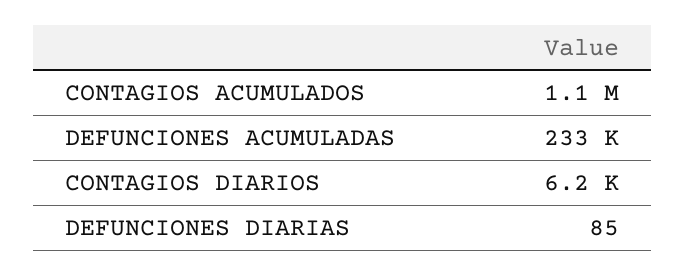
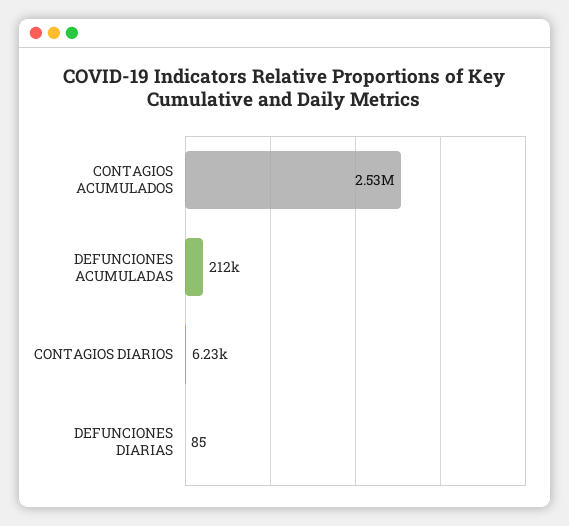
  {
-   "CONTAGIOS ACUMULADOS": 1100000,
+   "CONTAGIOS ACUMULADOS": 2530000,
-   "DEFUNCIONES ACUMULADAS": 233000,
+   "DEFUNCIONES ACUMULADAS": 212000,
    "CONTAGIOS DIARIOS": 6230,
    "DEFUNCIONES DIARIAS": 85
  }

